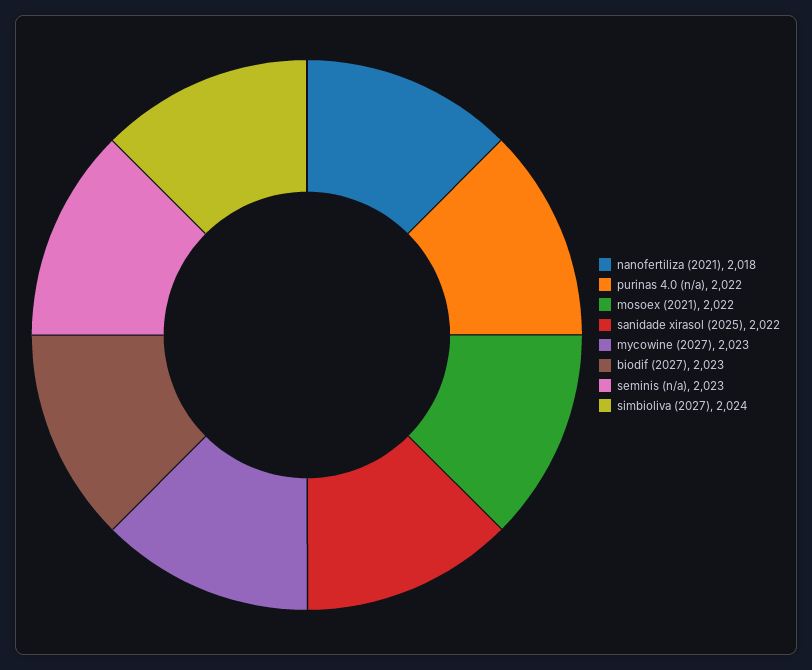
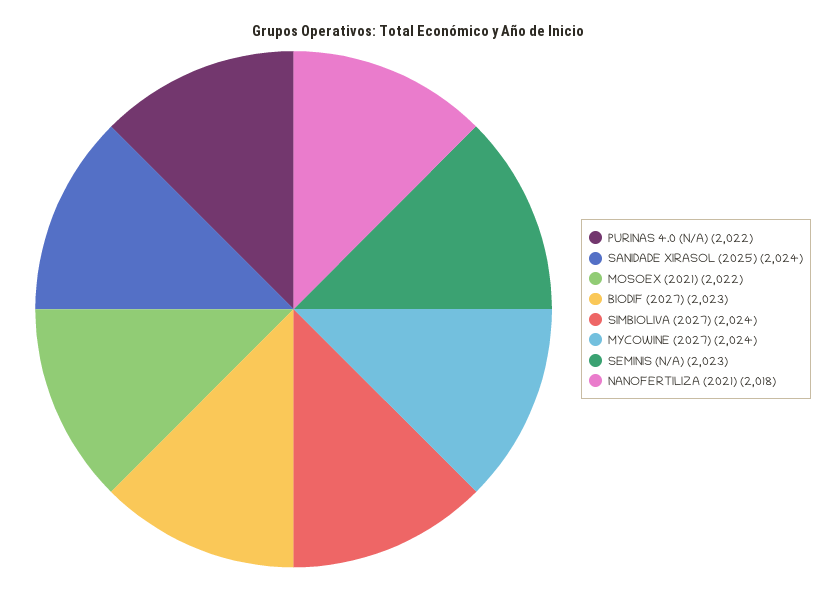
  {
    "nanofertiliza (2021)": 2018,
    "purinas 4.0 (n/a)": 2022,
    "mosoex (2021)": 2022,
-   "sanidade xirasol (2025)": 2022,
+   "sanidade xirasol (2025)": 2024,
-   "mycowine (2027)": 2023,
+   "mycowine (2027)": 2024,
    "biodif (2027)": 2023,
    "seminis (n/a)": 2023,
    "simbioliva (2027)": 2024
  }

